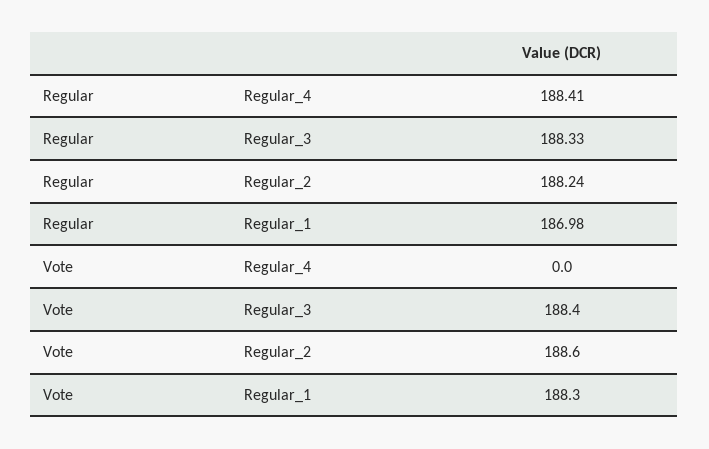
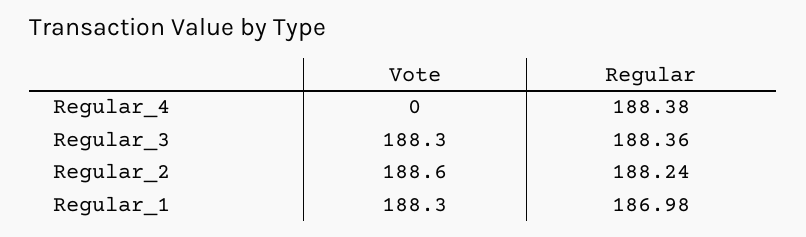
  {
    "Regular": {
-     "Regular_4": 188.41,
+     "Regular_4": 188.38,
-     "Regular_3": 188.33,
+     "Regular_3": 188.36,
      "Regular_2": 188.24,
      "Regular_1": 186.98
    },
    "Vote": {
      "Regular_4": 0,
-     "Regular_3": 188.4,
+     "Regular_3": 188.3,
      "Regular_2": 188.6,
      "Regular_1": 188.3
    }
  }

